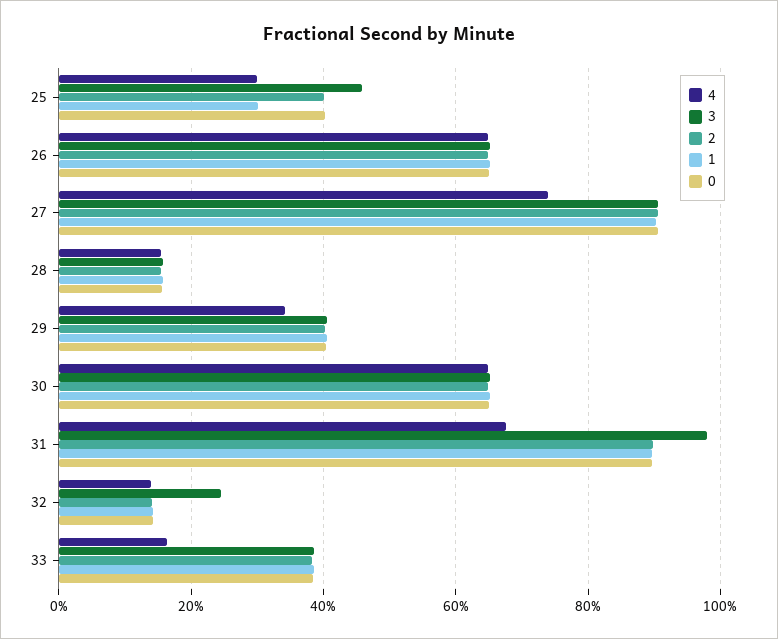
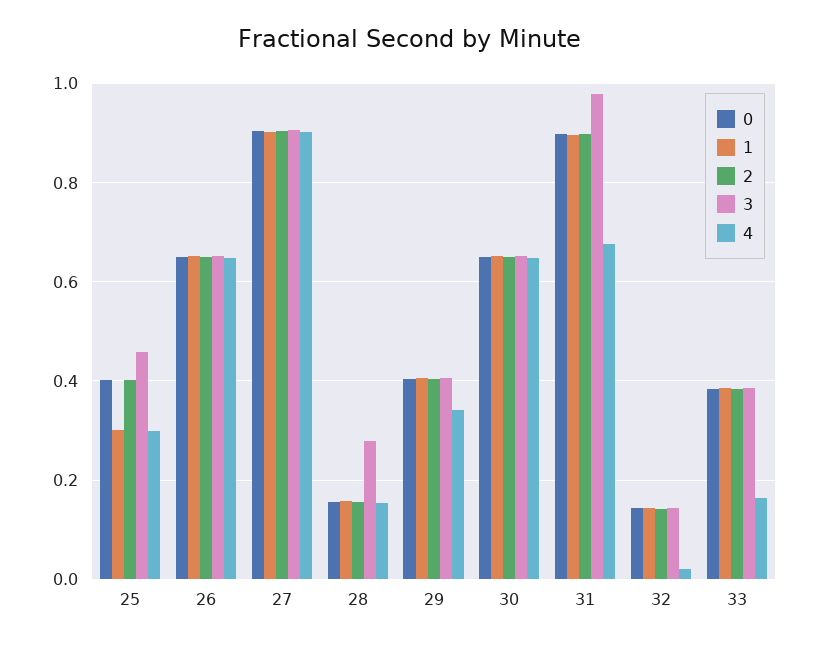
  {
    "4": {
      "25": 0.3,
      "26": 0.64,
-     "27": 0.74,
+     "27": 0.9,
      "28": 0.16,
      "29": 0.34,
      "30": 0.64,
      "31": 0.68,
-     "32": 0.14,
+     "32": 0.02,
      "33": 0.16
    },
    "3": {
      "25": 0.46,
      "26": 0.66,
      "27": 0.9,
-     "28": 0.16,
+     "28": 0.28,
      "29": 0.4,
      "30": 0.66,
      "31": 0.98,
-     "32": 0.24,
+     "32": 0.14,
      "33": 0.38
    },
    "2": {
      "25": 0.4,
      "26": 0.64,
      "27": 0.9,
      "28": 0.16,
      "29": 0.4,
      "30": 0.64,
      "31": 0.9,
      "32": 0.14,
      "33": 0.38
    },
    "1": {
      "25": 0.3,
      "26": 0.66,
      "27": 0.9,
      "28": 0.16,
      "29": 0.4,
      "30": 0.66,
      "31": 0.9,
      "32": 0.14,
      "33": 0.38
    },
    "0": {
      "25": 0.4,
      "26": 0.66,
      "27": 0.9,
      "28": 0.16,
      "29": 0.4,
      "30": 0.66,
      "31": 0.9,
      "32": 0.14,
      "33": 0.38
    }
  }

